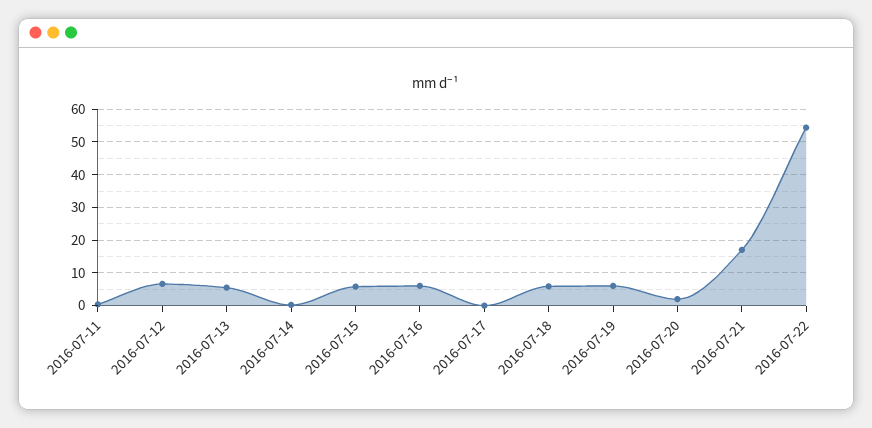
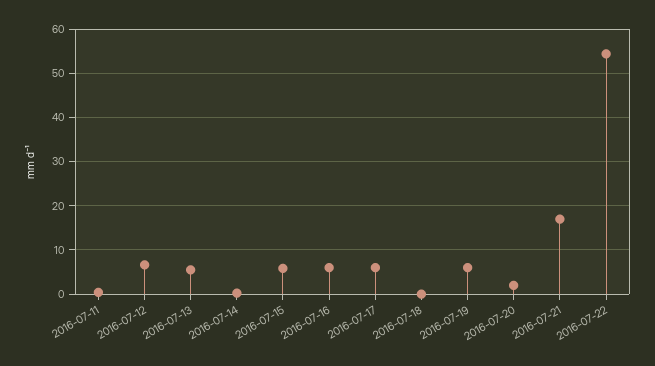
  {
    "2016-07-11": 0,
    "2016-07-12": 6,
    "2016-07-13": 6,
    "2016-07-14": 0,
    "2016-07-15": 6,
    "2016-07-16": 6,
-   "2016-07-17": 0,
+   "2016-07-17": 6,
-   "2016-07-18": 6,
+   "2016-07-18": 0,
    "2016-07-19": 6,
    "2016-07-20": 2,
    "2016-07-21": 18,
    "2016-07-22": 54
  }

